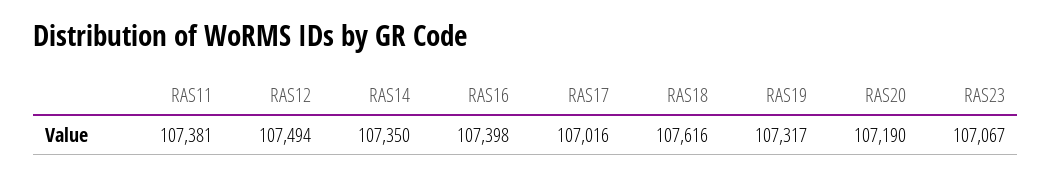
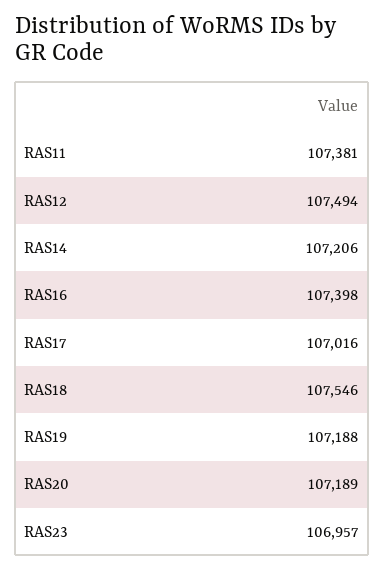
  {
    "RAS11": 107381,
    "RAS12": 107494,
-   "RAS14": 107350,
+   "RAS14": 107206,
    "RAS16": 107398,
    "RAS17": 107016,
-   "RAS18": 107616,
+   "RAS18": 107546,
-   "RAS19": 107317,
+   "RAS19": 107188,
-   "RAS20": 107190,
+   "RAS20": 107189,
-   "RAS23": 107067
+   "RAS23": 106957
  }

